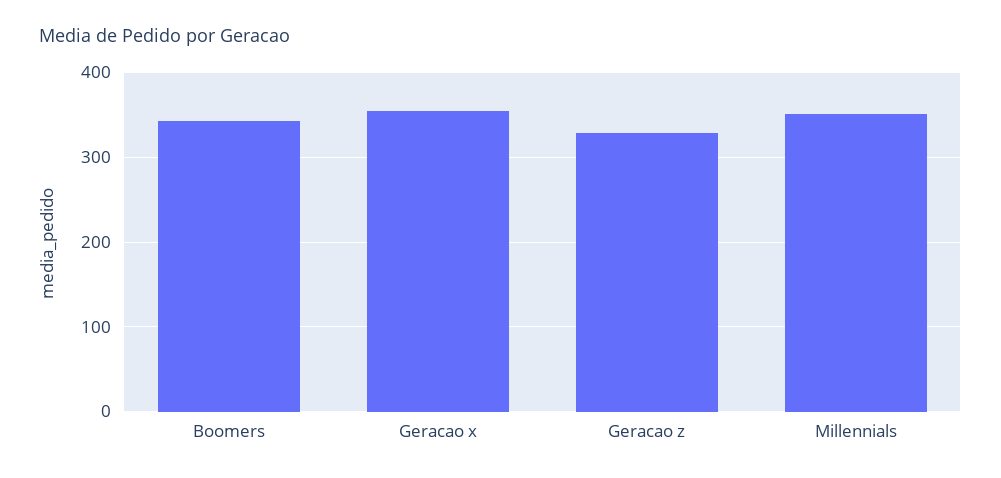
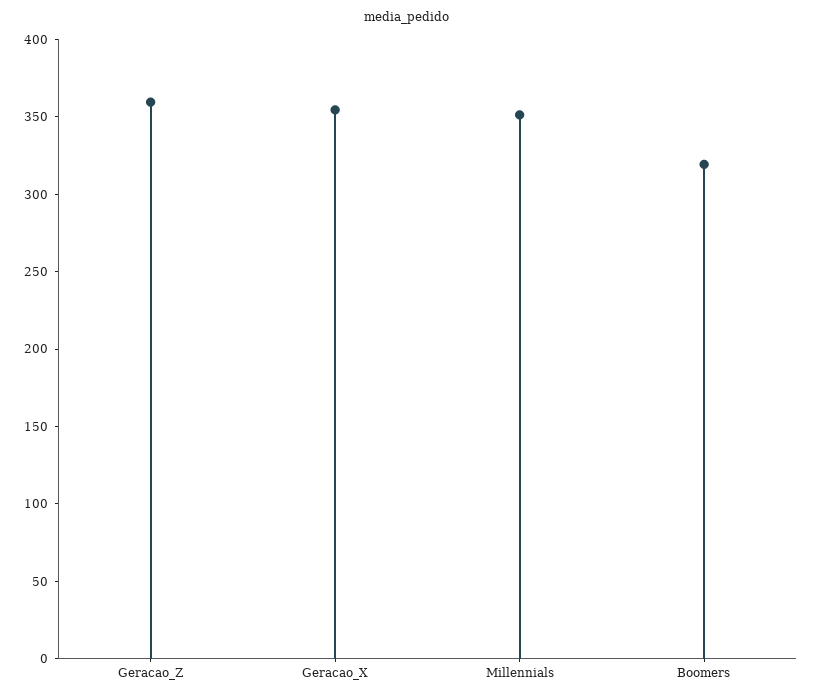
  {
-   "Boomers": 340,
+   "Boomers": 320,
    "Geracao x": 350,
-   "Geracao z": 330,
+   "Geracao z": 360,
    "Millennials": 350
  }

